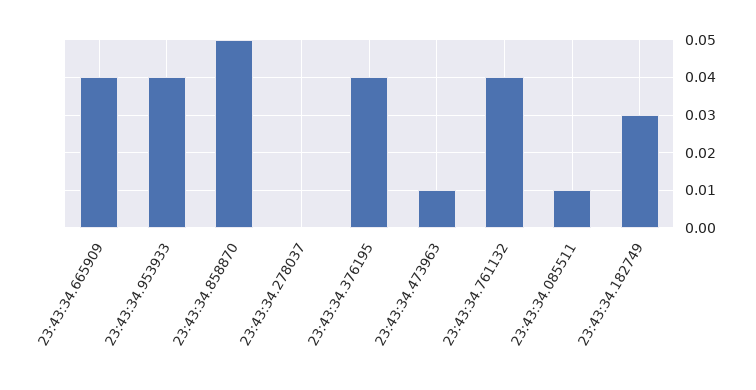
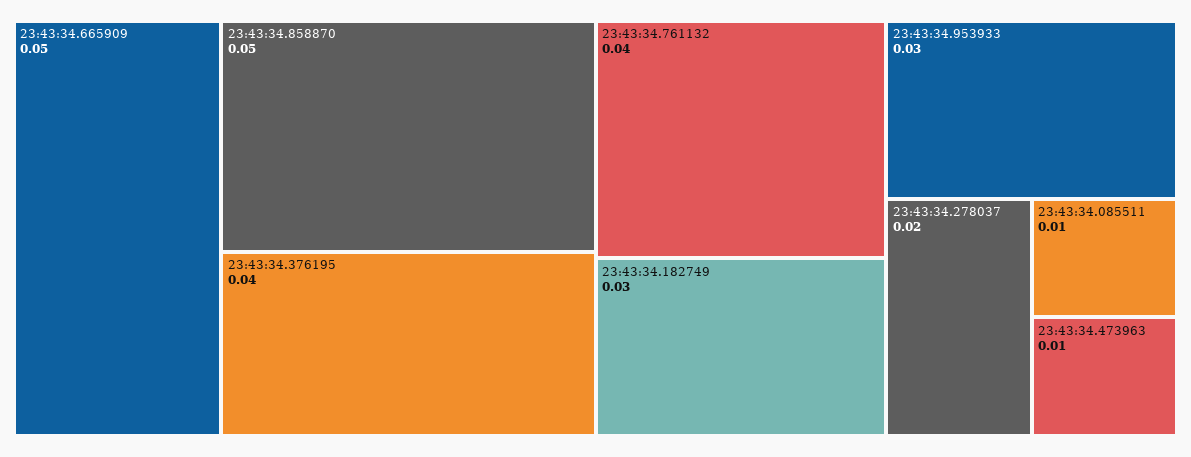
  {
-   "23:43:34.665909": 0.04,
+   "23:43:34.665909": 0.05,
-   "23:43:34.953933": 0.04,
+   "23:43:34.953933": 0.03,
    "23:43:34.858870": 0.05,
-   "23:43:34.278037": 0,
+   "23:43:34.278037": 0.02,
    "23:43:34.376195": 0.04,
    "23:43:34.473963": 0.01,
    "23:43:34.761132": 0.04,
    "23:43:34.085511": 0.01,
    "23:43:34.182749": 0.03
  }

